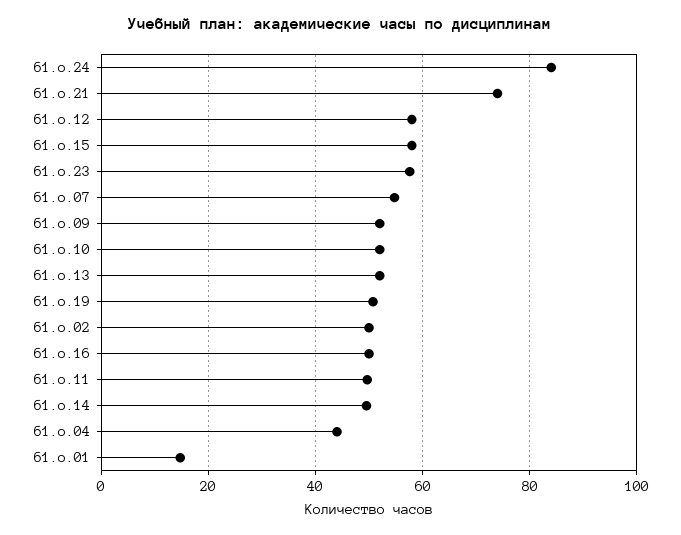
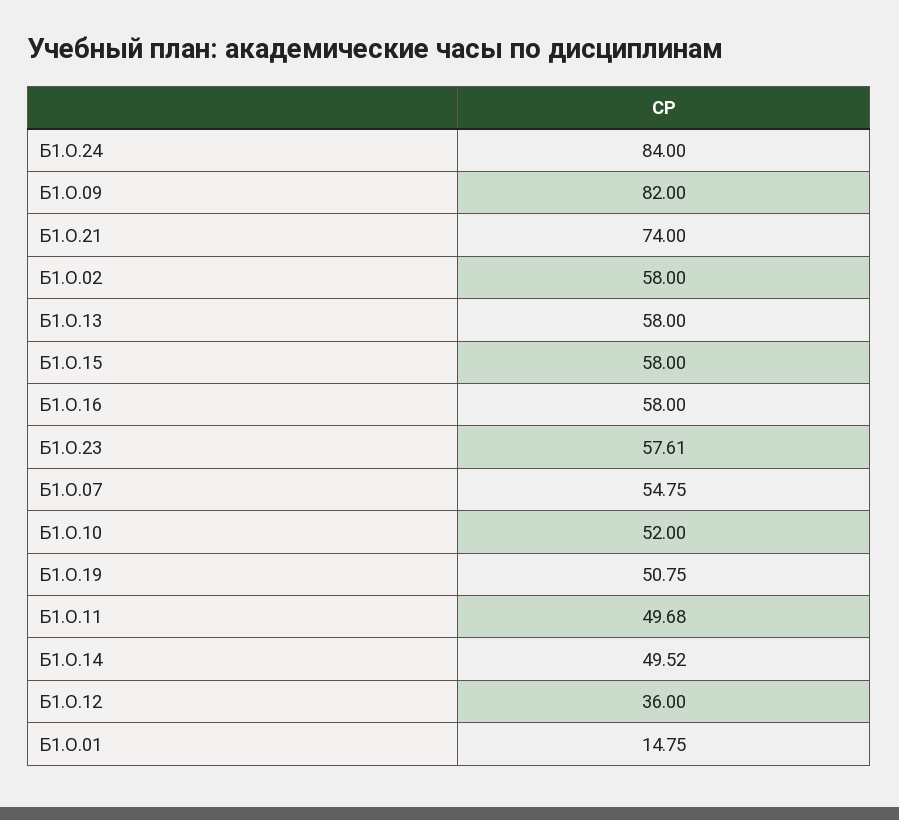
  {
    "б1.о.24": 84,
    "б1.о.21": 74,
-   "б1.о.12": 58,
+   "б1.о.12": 36,
    "б1.о.15": 58,
    "б1.о.23": 57.61,
    "б1.о.07": 54.75,
-   "б1.о.09": 52,
+   "б1.о.09": 82,
    "б1.о.10": 52,
-   "б1.о.13": 52,
+   "б1.о.13": 58,
    "б1.о.19": 50.75,
-   "б1.о.02": 50,
+   "б1.о.02": 58,
-   "б1.о.16": 50,
+   "б1.о.16": 58,
    "б1.о.11": 49.68,
    "б1.о.14": 49.52,
-   "б1.о.04": 44,
    "б1.о.01": 14.75
  }

